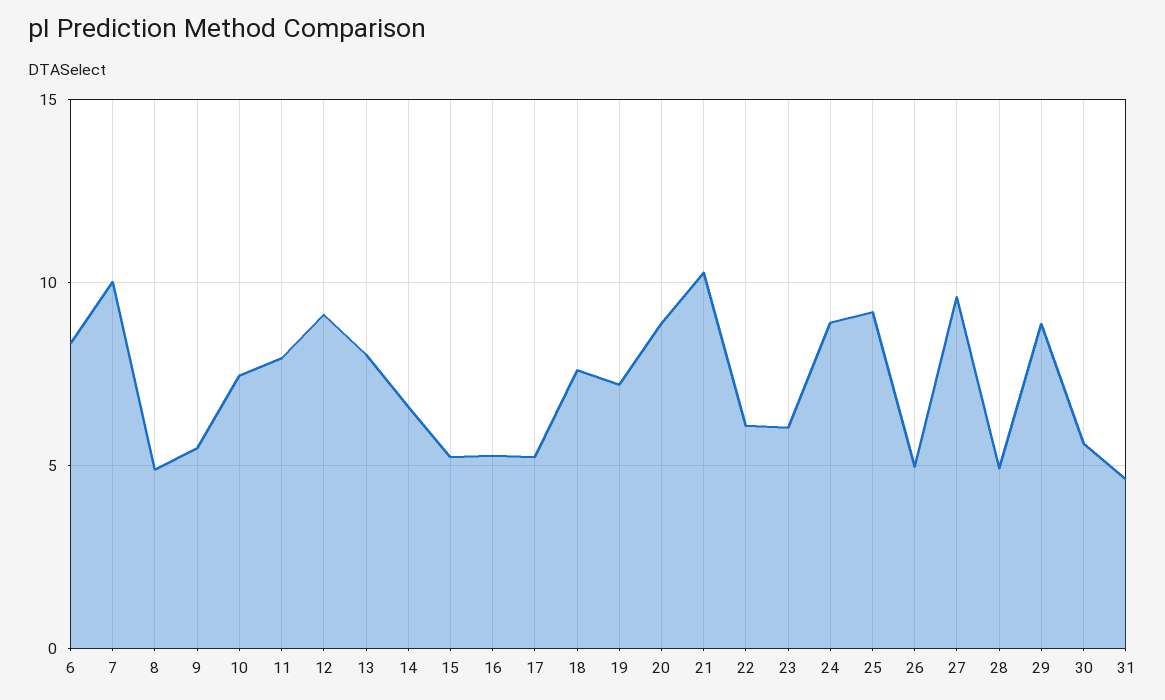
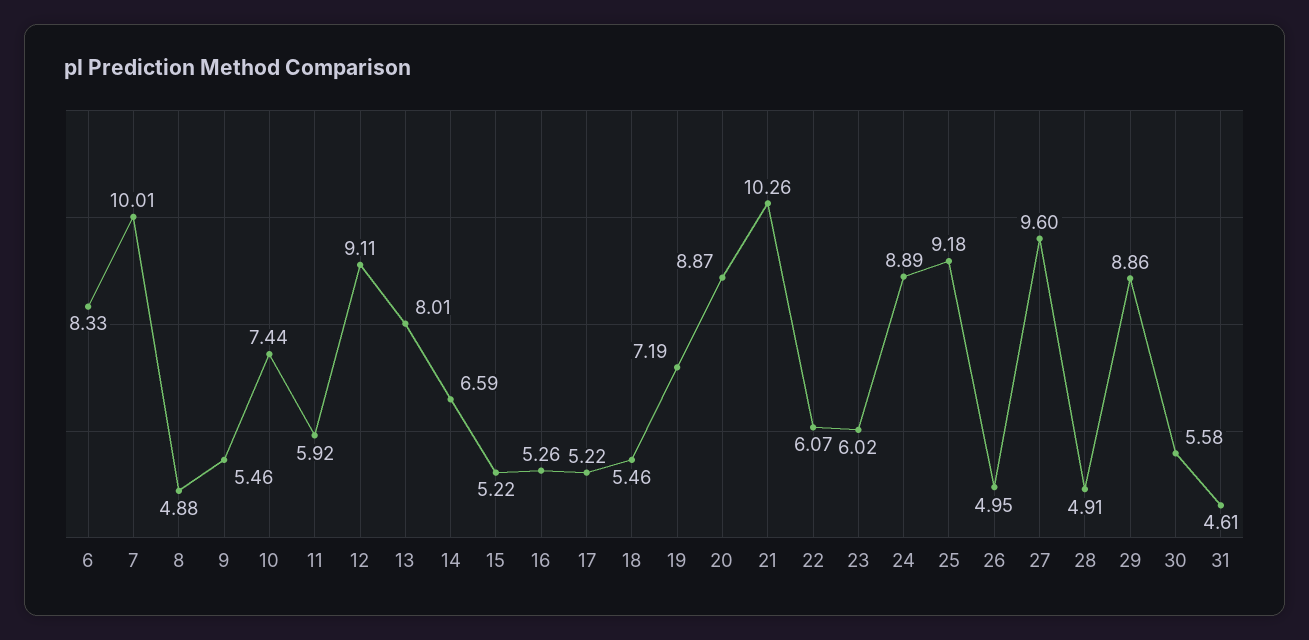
  {
    "6": 8.33,
    "7": 10.01,
    "8": 4.88,
    "9": 5.46,
    "10": 7.44,
-   "11": 8,
+   "11": 5.92,
    "12": 9.11,
    "13": 8.01,
    "14": 6.59,
    "15": 5.22,
    "16": 5.26,
    "17": 5.22,
-   "18": 7.5,
+   "18": 5.46,
    "19": 7.19,
    "20": 8.87,
    "21": 10.26,
    "22": 6.07,
    "23": 6.02,
    "24": 8.89,
    "25": 9.18,
    "26": 4.95,
    "27": 9.6,
    "28": 4.91,
    "29": 8.86,
    "30": 5.58,
    "31": 4.61
  }

